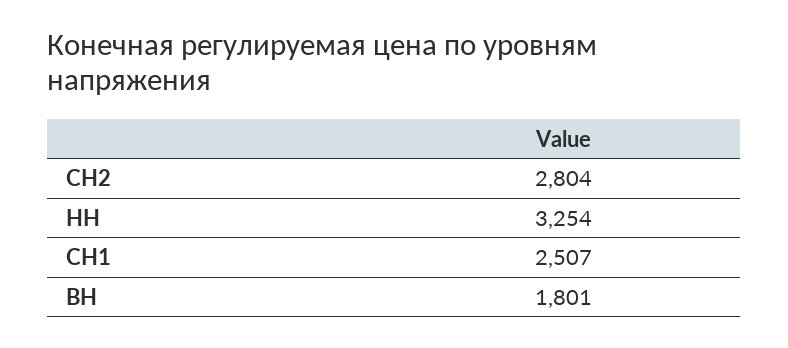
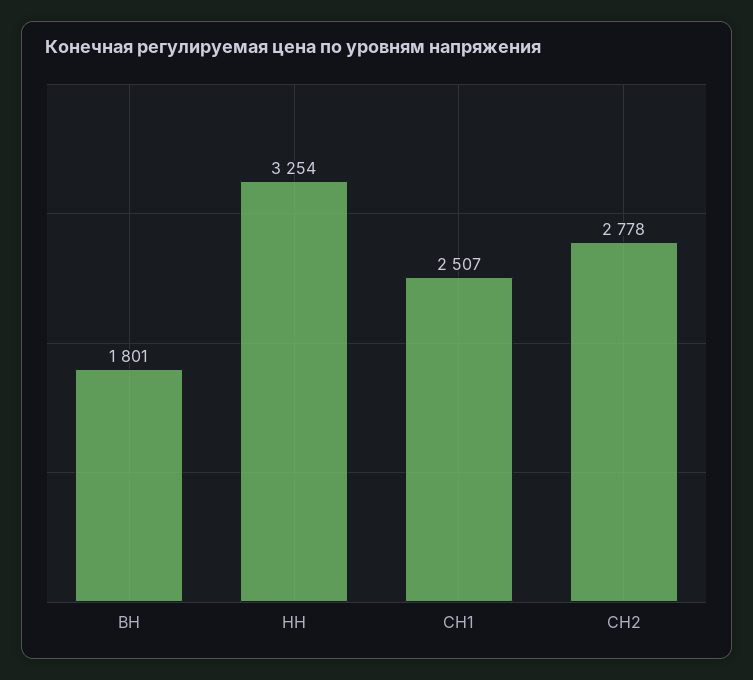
  {
-   "СН2": 2804,
+   "СН2": 2778,
    "НН": 3254,
    "СН1": 2507,
    "ВН": 1801
  }

